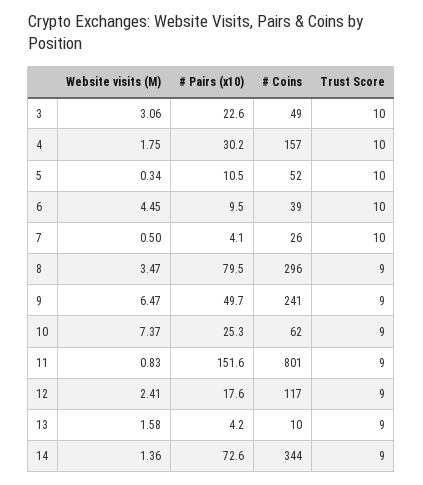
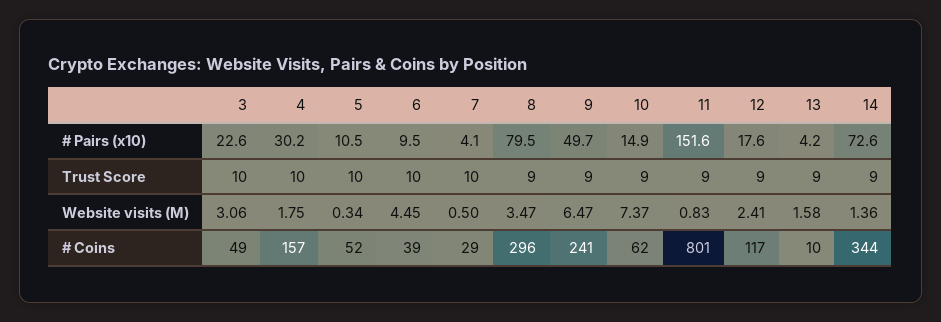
  {
    "Website visits (M)": {
      "3": 3.06,
      "4": 1.75,
      "5": 0.34,
      "6": 4.45,
      "7": 0.5,
      "8": 3.47,
      "9": 6.47,
      "10": 7.37,
      "11": 0.83,
      "12": 2.41,
      "13": 1.58,
      "14": 1.36
    },
    "# Pairs (x10)": {
      "3": 22.6,
      "4": 30.2,
      "5": 10.5,
      "6": 9.5,
      "7": 4.1,
      "8": 79.5,
      "9": 49.7,
-     "10": 25.3,
+     "10": 14.9,
      "11": 151.6,
      "12": 17.6,
      "13": 4.2,
      "14": 72.6
    },
    "# Coins": {
      "3": 49,
      "4": 157,
      "5": 52,
      "6": 39,
-     "7": 26,
+     "7": 29,
      "8": 296,
      "9": 241,
      "10": 62,
      "11": 801,
      "12": 117,
      "13": 10,
      "14": 344
    },
    "Trust Score": {
      "3": 10,
      "4": 10,
      "5": 10,
      "6": 10,
      "7": 10,
      "8": 9,
      "9": 9,
      "10": 9,
      "11": 9,
      "12": 9,
      "13": 9,
      "14": 9
    }
  }

